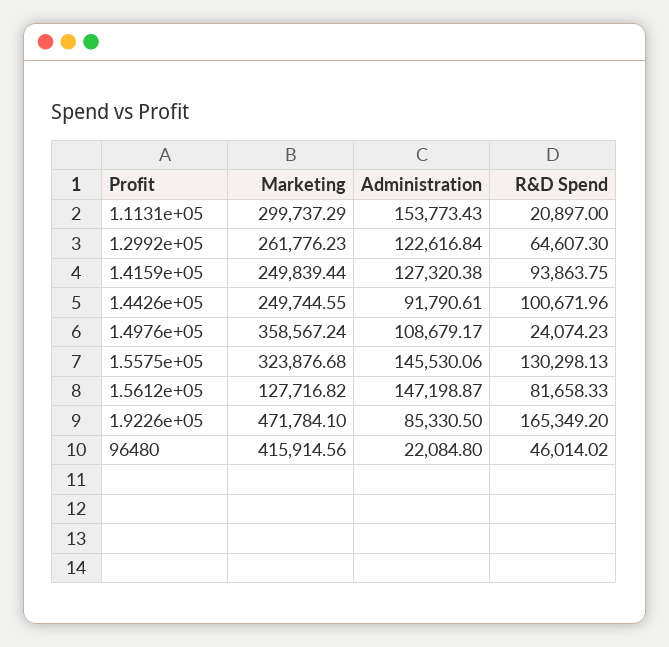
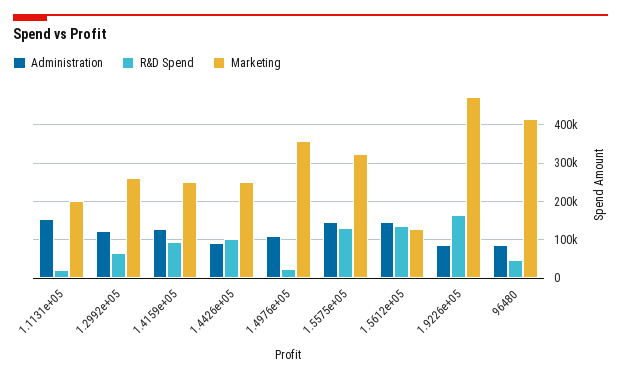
  {
    "Marketing": {
-     "1.1131e+05": 299737.29,
+     "1.1131e+05": 200000,
      "1.2992e+05": 261776.23,
      "1.4159e+05": 249839.44,
      "1.4426e+05": 249744.55,
      "1.4976e+05": 358567.24,
      "1.5575e+05": 323876.68,
      "1.5612e+05": 127716.82,
      "1.9226e+05": 471784.1,
      "96480": 415914.56
    },
    "Administration": {
      "1.1131e+05": 153773.43,
      "1.2992e+05": 122616.84,
      "1.4159e+05": 127320.38,
      "1.4426e+05": 91790.61,
      "1.4976e+05": 108679.17,
      "1.5575e+05": 145530.06,
      "1.5612e+05": 147198.87,
      "1.9226e+05": 85330.5,
-     "96480": 22084.8
+     "96480": 80000
    },
    "R&D Spend": {
      "1.1131e+05": 20897,
      "1.2992e+05": 64607.3,
      "1.4159e+05": 93863.75,
      "1.4426e+05": 100671.96,
      "1.4976e+05": 24074.23,
      "1.5575e+05": 130298.13,
-     "1.5612e+05": 81658.33,
+     "1.5612e+05": 140000,
      "1.9226e+05": 165349.2,
      "96480": 46014.02
    }
  }

